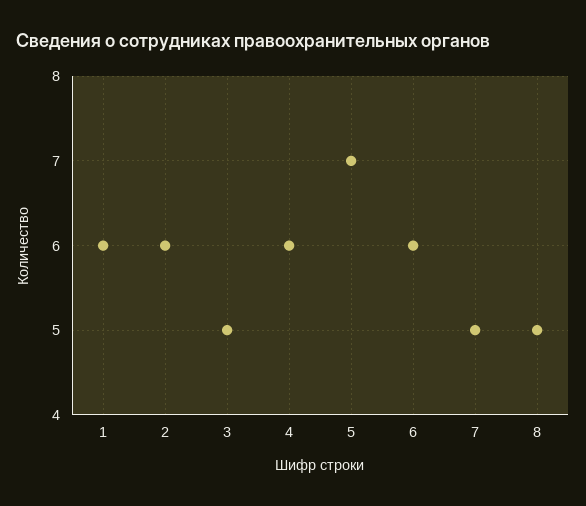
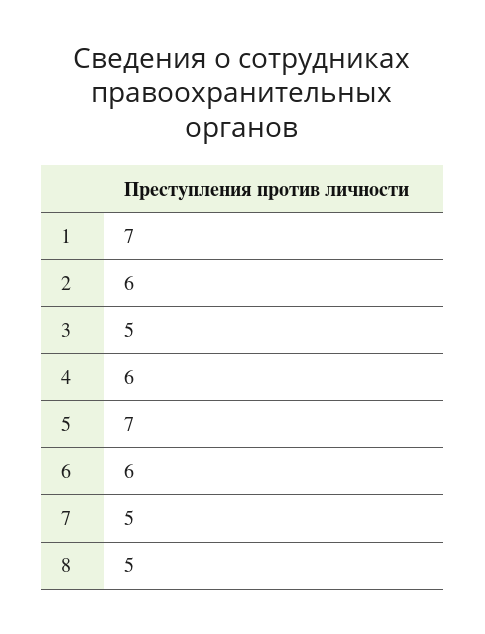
  {
-   "1": 6,
+   "1": 7,
    "2": 6,
    "3": 5,
    "4": 6,
    "5": 7,
    "6": 6,
    "7": 5,
    "8": 5
  }

